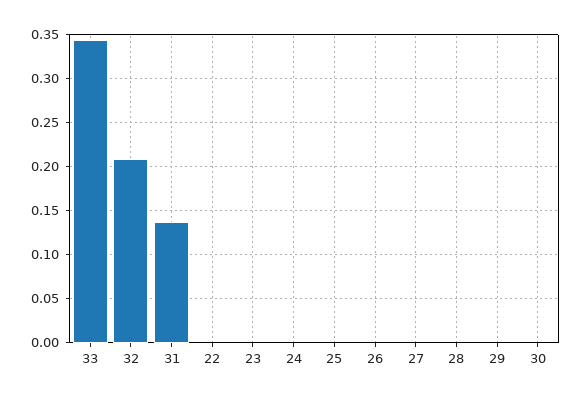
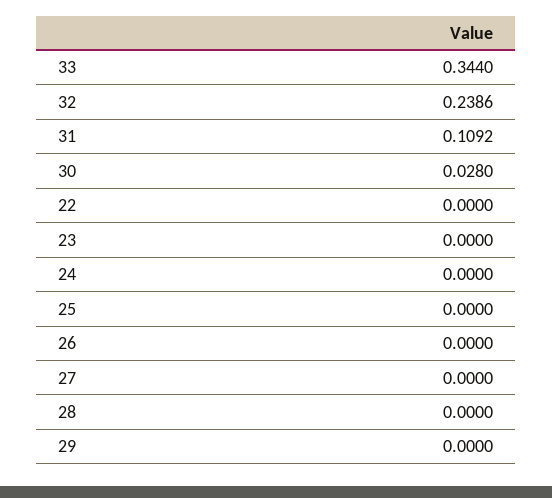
  {
    "33": 0.344,
-   "32": 0.21,
+   "32": 0.2386,
-   "31": 0.14,
+   "31": 0.1092,
    "22": 0,
    "23": 0,
    "24": 0,
    "25": 0,
    "26": 0,
    "27": 0,
    "28": 0,
    "29": 0,
-   "30": 0
+   "30": 0.028
  }

